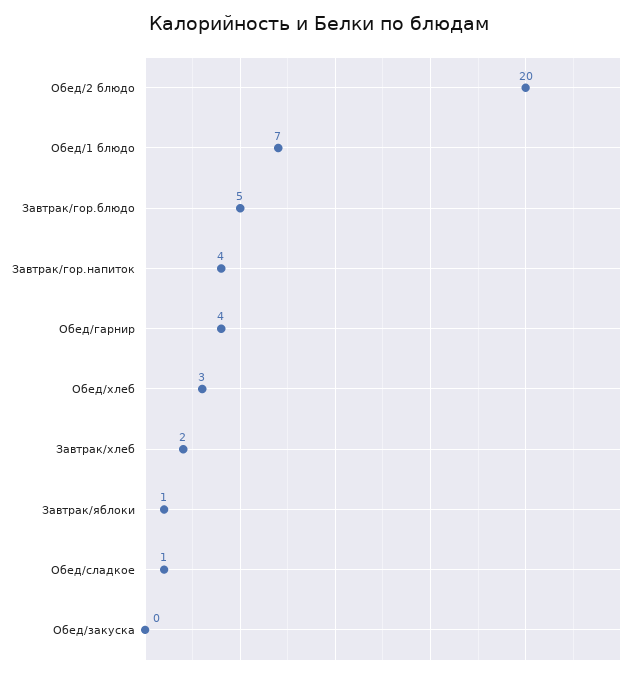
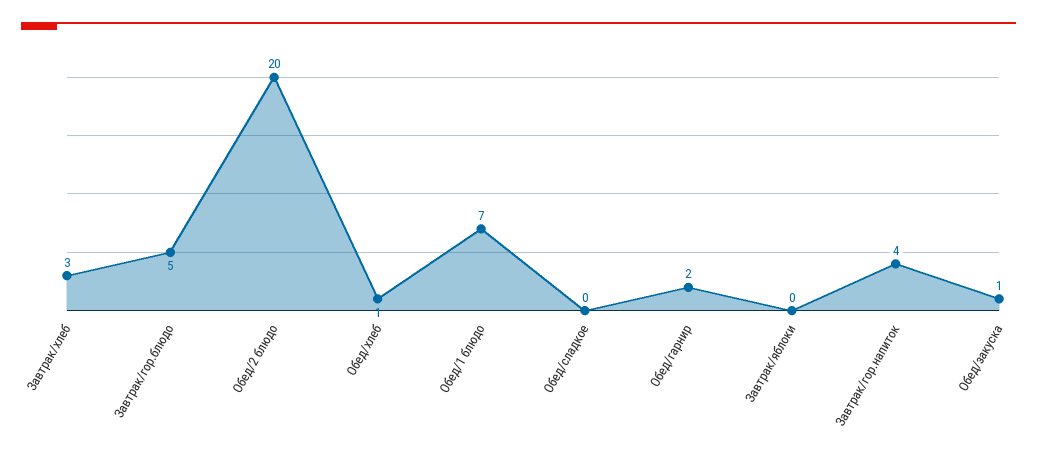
  {
    "Обед/2 блюдо": 20,
    "Обед/1 блюдо": 7,
    "Завтрак/гор.блюдо": 5,
    "Завтрак/гор.напиток": 4,
-   "Обед/гарнир": 4,
+   "Обед/гарнир": 2,
-   "Обед/хлеб": 3,
+   "Обед/хлеб": 1,
-   "Завтрак/хлеб": 2,
+   "Завтрак/хлеб": 3,
-   "Завтрак/яблоки": 1,
+   "Завтрак/яблоки": 0,
-   "Обед/сладкое": 1,
+   "Обед/сладкое": 0,
-   "Обед/закуска": 0
+   "Обед/закуска": 1
  }

